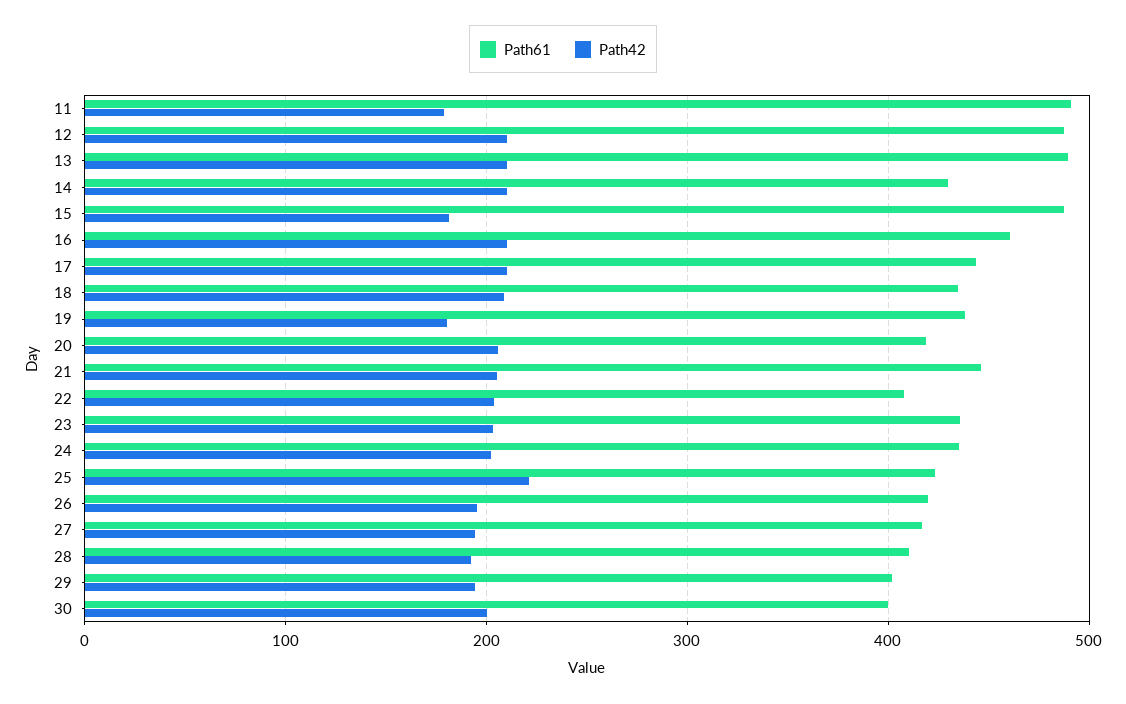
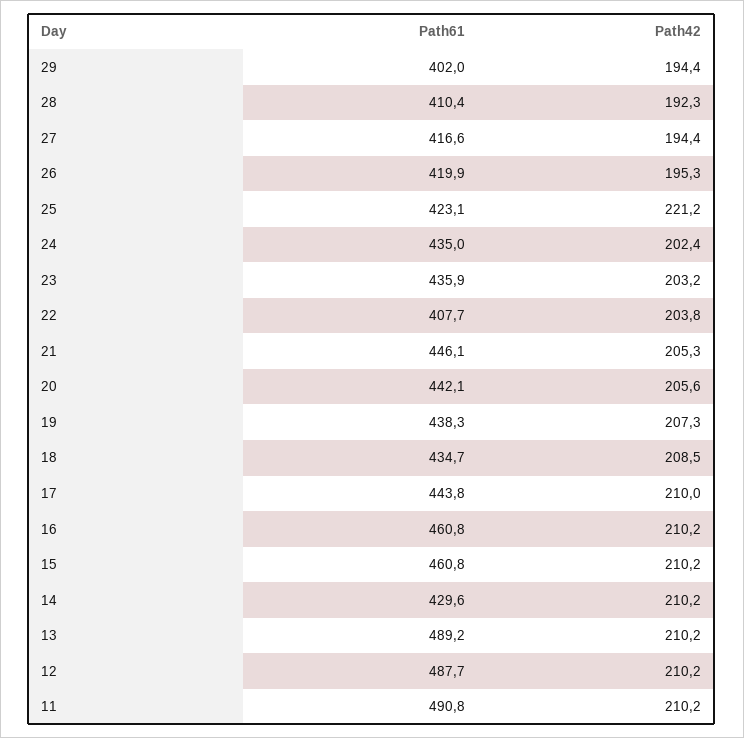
  {
    "Path61": {
      "11": 490.8,
      "12": 487.7,
      "13": 489.2,
      "14": 429.6,
-     "15": 490,
+     "15": 460.8,
      "16": 460.8,
      "17": 443.8,
      "18": 434.7,
      "19": 438.3,
-     "20": 420,
+     "20": 442.1,
      "21": 446.1,
      "22": 407.7,
      "23": 435.9,
      "24": 435,
      "25": 423.1,
      "26": 419.9,
      "27": 416.6,
      "28": 410.4,
-     "29": 402,
+     "29": 402
-     "30": 400
    },
    "Path42": {
-     "11": 180,
+     "11": 210.2,
      "12": 210.2,
      "13": 210.2,
      "14": 210.2,
-     "15": 180,
+     "15": 210.2,
      "16": 210.2,
      "17": 210,
      "18": 208.5,
-     "19": 180,
+     "19": 207.3,
      "20": 205.6,
      "21": 205.3,
      "22": 203.8,
      "23": 203.2,
      "24": 202.4,
      "25": 221.2,
      "26": 195.3,
      "27": 194.4,
      "28": 192.3,
-     "29": 194.4,
+     "29": 194.4
-     "30": 200
    }
  }

